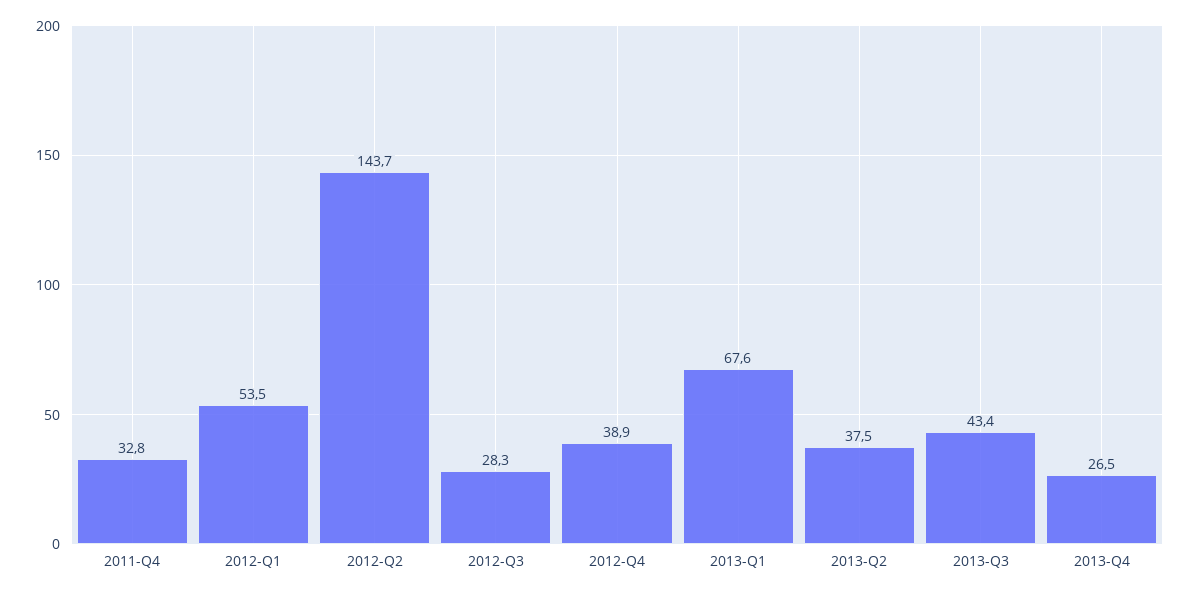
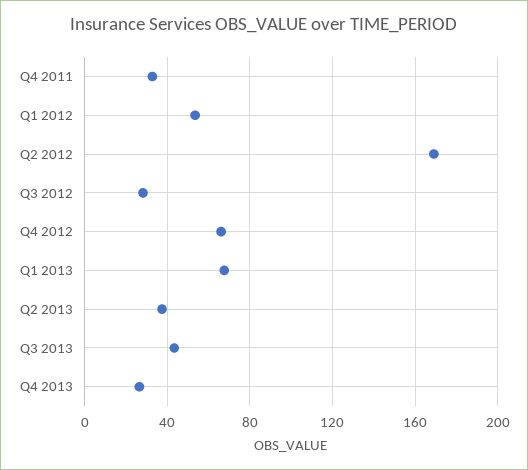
  {
    "2011-Q4": 32.8,
    "2012-Q1": 53.5,
-   "2012-Q2": 143.7,
+   "2012-Q2": 170,
    "2012-Q3": 28.3,
-   "2012-Q4": 38.9,
+   "2012-Q4": 65,
    "2013-Q1": 67.6,
    "2013-Q2": 37.5,
    "2013-Q3": 43.4,
    "2013-Q4": 26.5
  }

